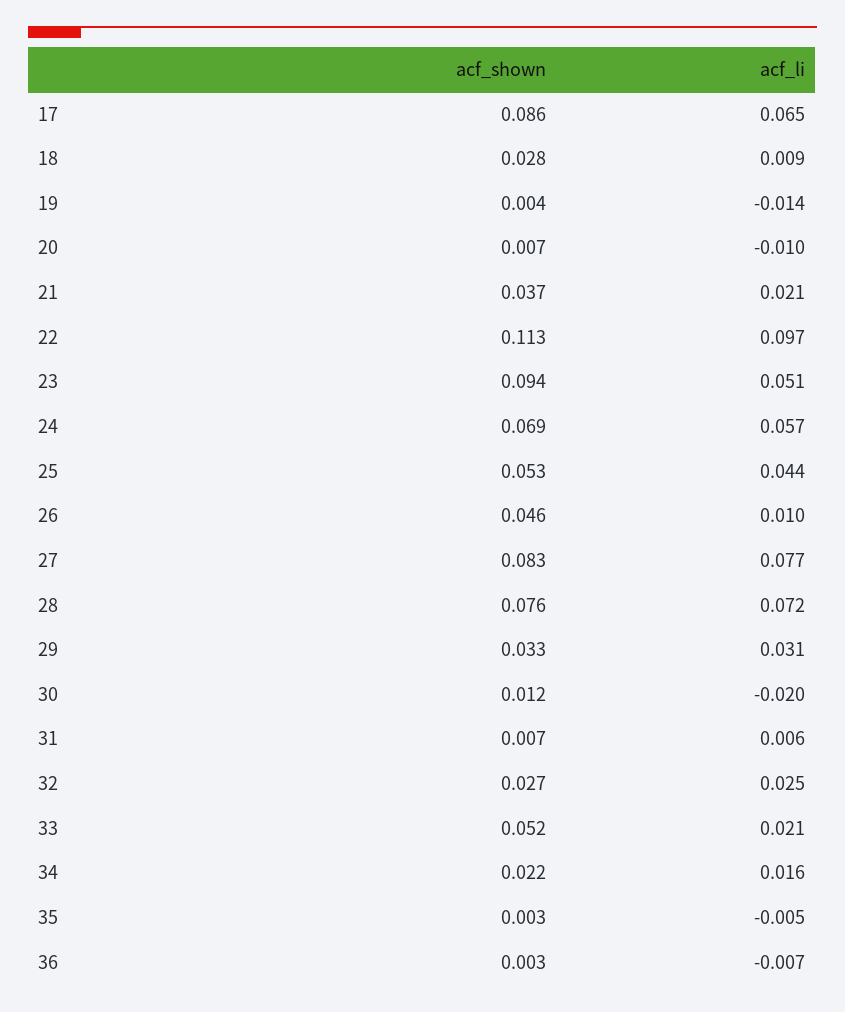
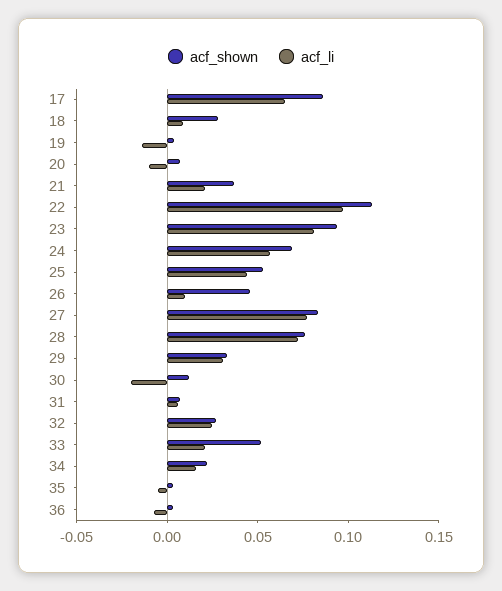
  {
    "acf_shown": {
      "17": 0.086,
      "18": 0.028,
      "19": 0.004,
      "20": 0.007,
      "21": 0.037,
      "22": 0.113,
      "23": 0.094,
      "24": 0.069,
      "25": 0.053,
      "26": 0.046,
      "27": 0.083,
      "28": 0.076,
      "29": 0.033,
      "30": 0.012,
      "31": 0.007,
      "32": 0.027,
      "33": 0.052,
      "34": 0.022,
      "35": 0.003,
      "36": 0.003
    },
    "acf_li": {
      "17": 0.065,
      "18": 0.009,
      "19": -0.014,
      "20": -0.01,
      "21": 0.021,
      "22": 0.097,
-     "23": 0.051,
+     "23": 0.08,
      "24": 0.057,
      "25": 0.044,
      "26": 0.01,
      "27": 0.077,
      "28": 0.072,
      "29": 0.031,
      "30": -0.02,
      "31": 0.006,
      "32": 0.025,
      "33": 0.021,
      "34": 0.016,
      "35": -0.005,
      "36": -0.007
    }
  }

